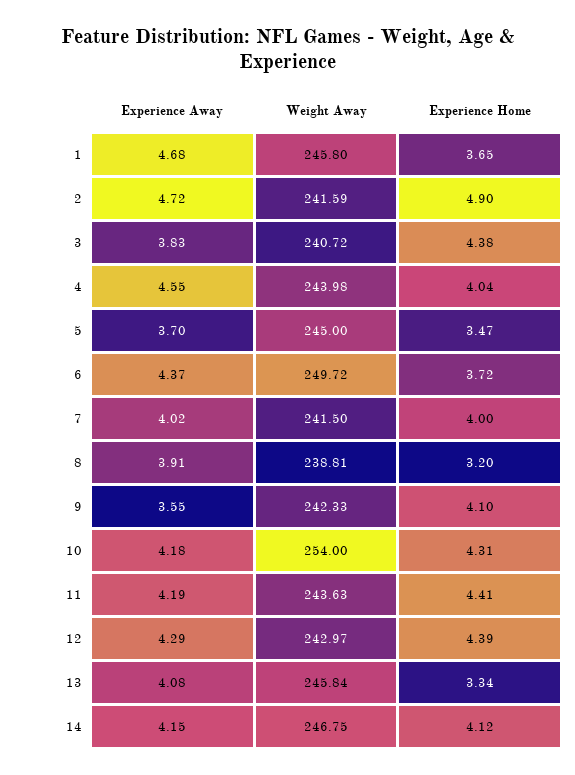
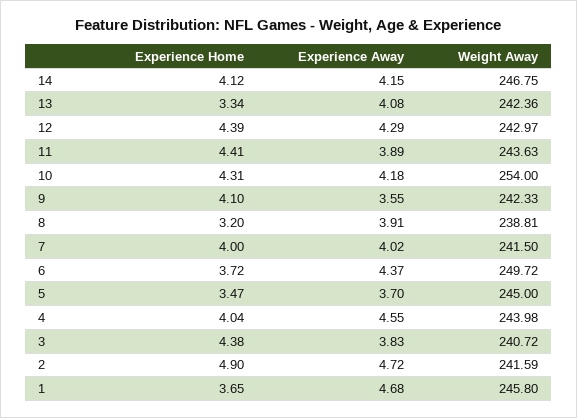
  {
    "Experience Away": {
      "1": 4.68,
      "2": 4.72,
      "3": 3.83,
      "4": 4.55,
      "5": 3.7,
      "6": 4.37,
      "7": 4.02,
      "8": 3.91,
      "9": 3.55,
      "10": 4.18,
-     "11": 4.19,
+     "11": 3.89,
      "12": 4.29,
      "13": 4.08,
      "14": 4.15
    },
    "Weight Away": {
      "1": 245.8,
      "2": 241.59,
      "3": 240.72,
      "4": 243.98,
      "5": 245,
      "6": 249.72,
      "7": 241.5,
      "8": 238.81,
      "9": 242.33,
      "10": 254,
      "11": 243.63,
      "12": 242.97,
-     "13": 245.84,
+     "13": 242.36,
      "14": 246.75
    },
    "Experience Home": {
      "1": 3.65,
      "2": 4.9,
      "3": 4.38,
      "4": 4.04,
      "5": 3.47,
      "6": 3.72,
      "7": 4,
      "8": 3.2,
      "9": 4.1,
      "10": 4.31,
      "11": 4.41,
      "12": 4.39,
      "13": 3.34,
      "14": 4.12
    }
  }

